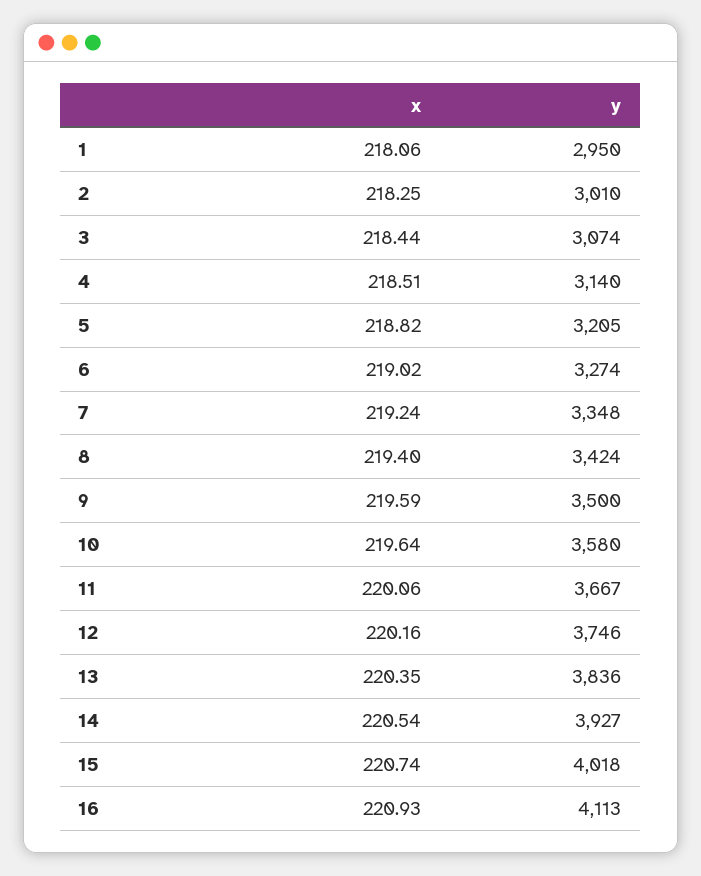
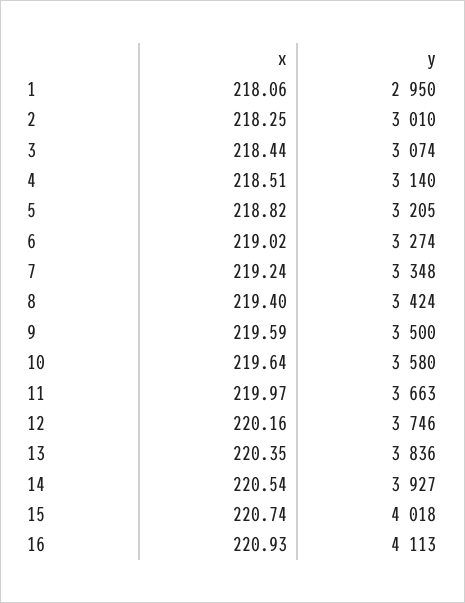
  {
    "x": {
      "1": 218.06,
      "2": 218.25,
      "3": 218.44,
      "4": 218.51,
      "5": 218.82,
      "6": 219.02,
      "7": 219.24,
      "8": 219.4,
      "9": 219.59,
      "10": 219.64,
-     "11": 220.06,
+     "11": 219.97,
      "12": 220.16,
      "13": 220.35,
      "14": 220.54,
      "15": 220.74,
      "16": 220.93
    },
    "y": {
      "1": 2950,
      "2": 3010,
      "3": 3074,
      "4": 3140,
      "5": 3205,
      "6": 3274,
      "7": 3348,
      "8": 3424,
      "9": 3500,
      "10": 3580,
-     "11": 3667,
+     "11": 3663,
      "12": 3746,
      "13": 3836,
      "14": 3927,
      "15": 4018,
      "16": 4113
    }
  }

